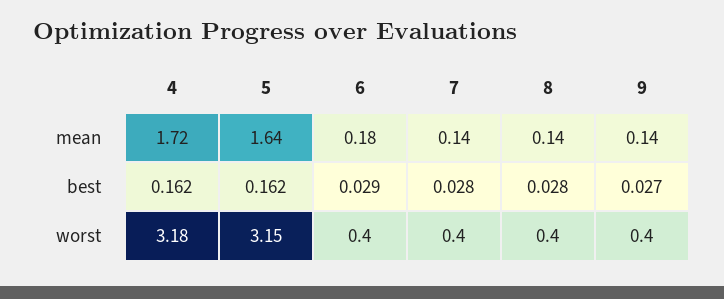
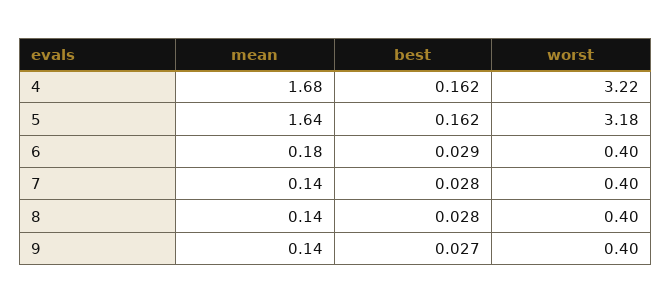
  {
    "4": {
-     "mean": 1.72,
+     "mean": 1.68,
      "best": 0.162,
-     "worst": 3.18
+     "worst": 3.22
    },
    "5": {
      "mean": 1.64,
      "best": 0.162,
-     "worst": 3.15
+     "worst": 3.18
    },
    "6": {
      "mean": 0.18,
      "best": 0.029,
      "worst": 0.4
    },
    "7": {
      "mean": 0.14,
      "best": 0.028,
      "worst": 0.4
    },
    "8": {
      "mean": 0.14,
      "best": 0.028,
      "worst": 0.4
    },
    "9": {
      "mean": 0.14,
      "best": 0.027,
      "worst": 0.4
    }
  }

